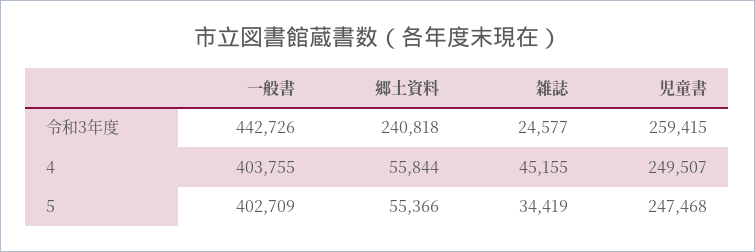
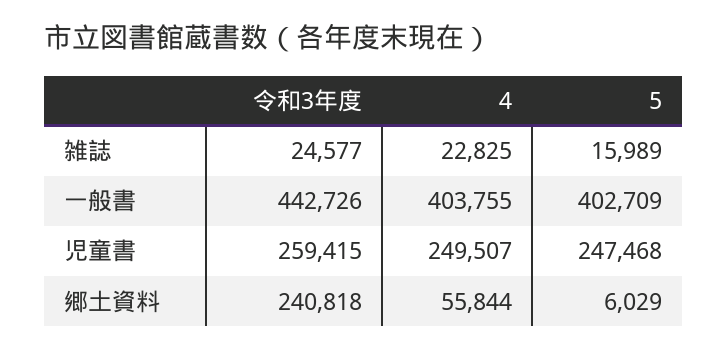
  {
    "一般書": {
      "令和3年度": 442726,
      "4": 403755,
      "5": 402709
    },
    "郷土資料": {
      "令和3年度": 240818,
      "4": 55844,
-     "5": 55366
+     "5": 6029
    },
    "雑誌": {
      "令和3年度": 24577,
-     "4": 45155,
+     "4": 22825,
-     "5": 34419
+     "5": 15989
    },
    "児童書": {
      "令和3年度": 259415,
      "4": 249507,
      "5": 247468
    }
  }

